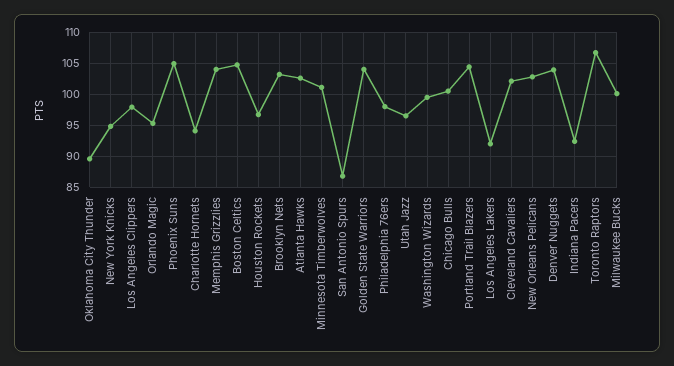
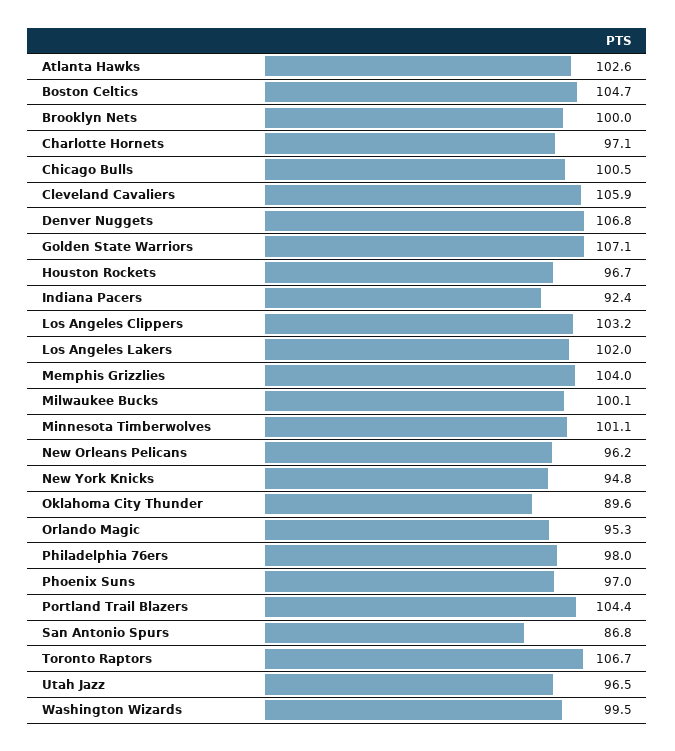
  {
    "Oklahoma City Thunder": 89.6,
    "New York Knicks": 94.8,
-   "Los Angeles Clippers": 98,
+   "Los Angeles Clippers": 103.2,
    "Orlando Magic": 95.3,
-   "Phoenix Suns": 105,
+   "Phoenix Suns": 97,
-   "Charlotte Hornets": 94,
+   "Charlotte Hornets": 97.1,
    "Memphis Grizzlies": 104,
    "Boston Celtics": 104.7,
    "Houston Rockets": 96.7,
-   "Brooklyn Nets": 103,
+   "Brooklyn Nets": 100,
    "Atlanta Hawks": 102.6,
    "Minnesota Timberwolves": 101.1,
    "San Antonio Spurs": 86.8,
-   "Golden State Warriors": 104,
+   "Golden State Warriors": 107.1,
    "Philadelphia 76ers": 98,
    "Utah Jazz": 96.5,
    "Washington Wizards": 99.5,
    "Chicago Bulls": 100.5,
    "Portland Trail Blazers": 104.4,
-   "Los Angeles Lakers": 92,
+   "Los Angeles Lakers": 102,
-   "Cleveland Cavaliers": 102,
+   "Cleveland Cavaliers": 105.9,
-   "New Orleans Pelicans": 103,
+   "New Orleans Pelicans": 96.2,
-   "Denver Nuggets": 104,
+   "Denver Nuggets": 106.8,
    "Indiana Pacers": 92.4,
    "Toronto Raptors": 106.7,
    "Milwaukee Bucks": 100.1
  }

